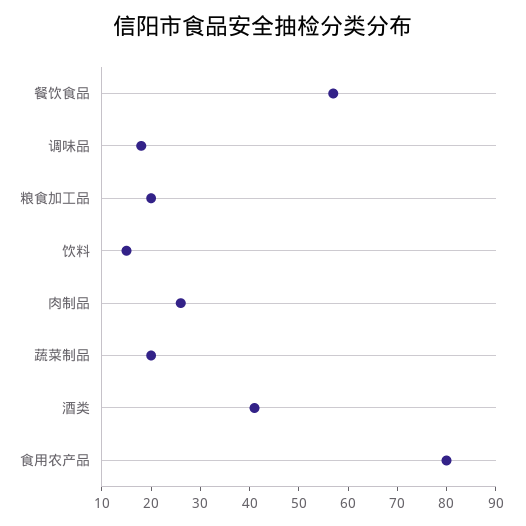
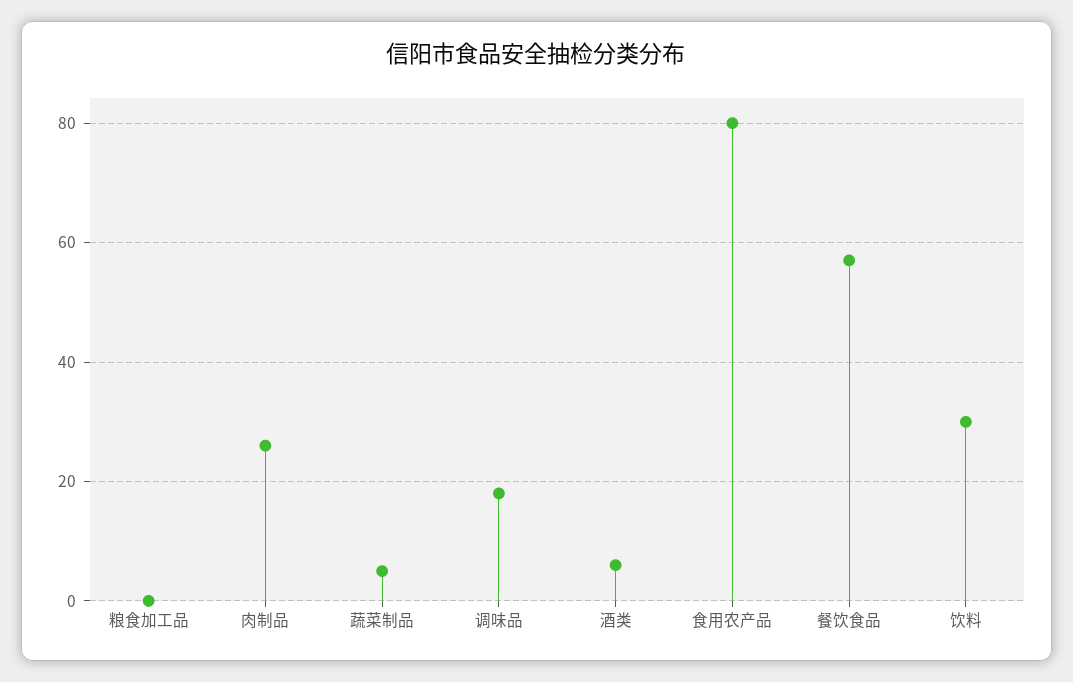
  {
    "餐饮食品": 55,
    "调味品": 20,
-   "粮食加工品": 20,
+   "粮食加工品": 0,
-   "饮料": 15,
+   "饮料": 30,
    "肉制品": 25,
-   "蔬菜制品": 20,
+   "蔬菜制品": 5,
-   "酒类": 40,
+   "酒类": 5,
    "食用农产品": 80
  }

